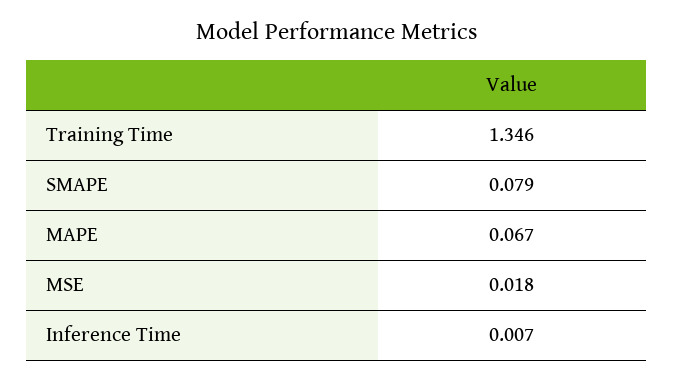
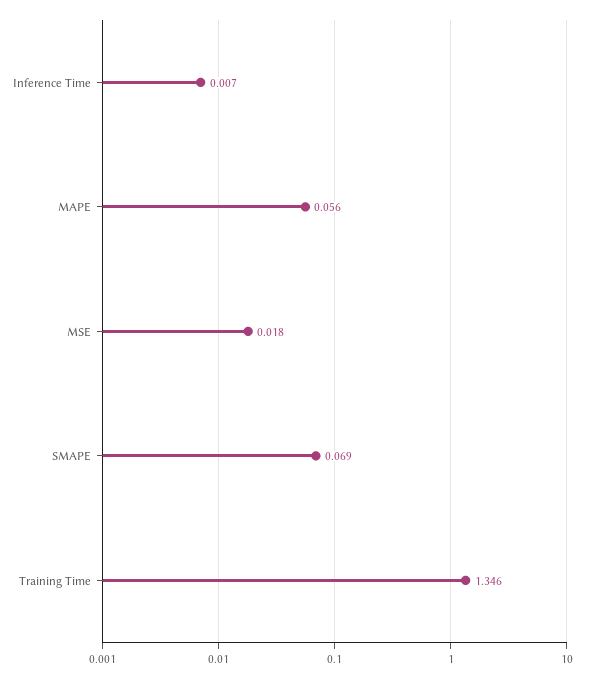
  {
    "Training Time": 1.346,
-   "SMAPE": 0.079,
+   "SMAPE": 0.069,
-   "MAPE": 0.067,
+   "MAPE": 0.056,
    "MSE": 0.018,
    "Inference Time": 0.007
  }

